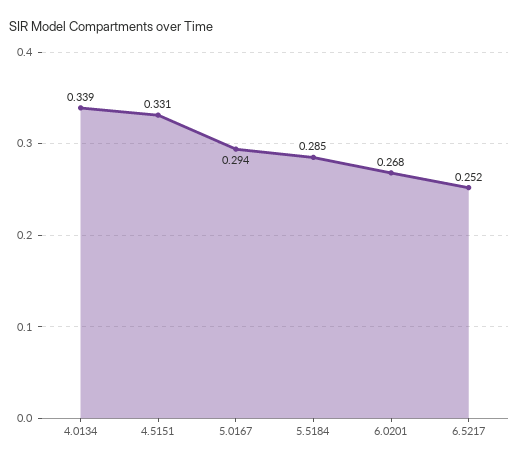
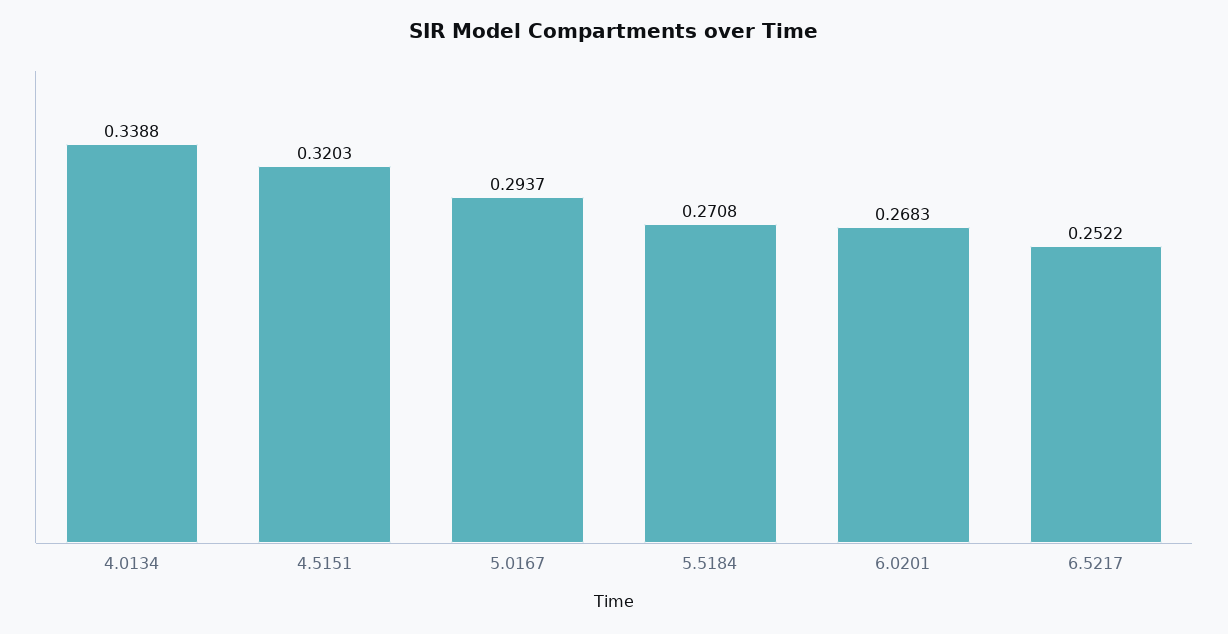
  {
    "4.0134": 0.3388,
-   "4.5151": 0.331,
+   "4.5151": 0.3203,
    "5.0167": 0.2937,
-   "5.5184": 0.285,
+   "5.5184": 0.2708,
    "6.0201": 0.2683,
    "6.5217": 0.2522
  }

